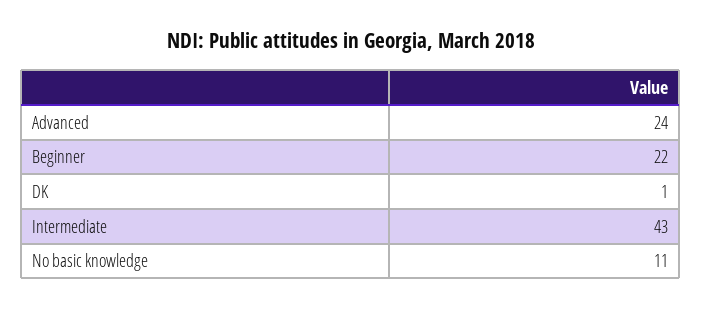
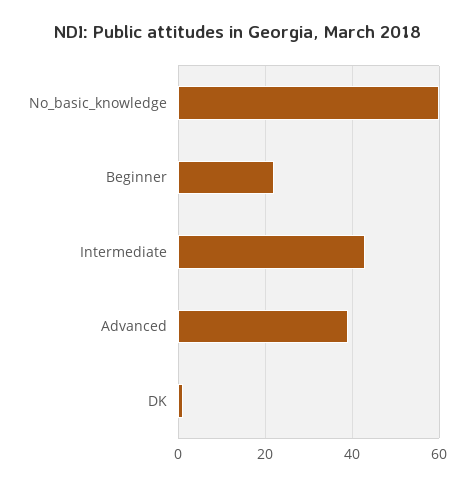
  {
-   "Advanced": 24,
+   "Advanced": 40,
    "Beginner": 22,
    "DK": 1,
    "Intermediate": 43,
-   "No basic knowledge": 11
+   "No basic knowledge": 60
  }

